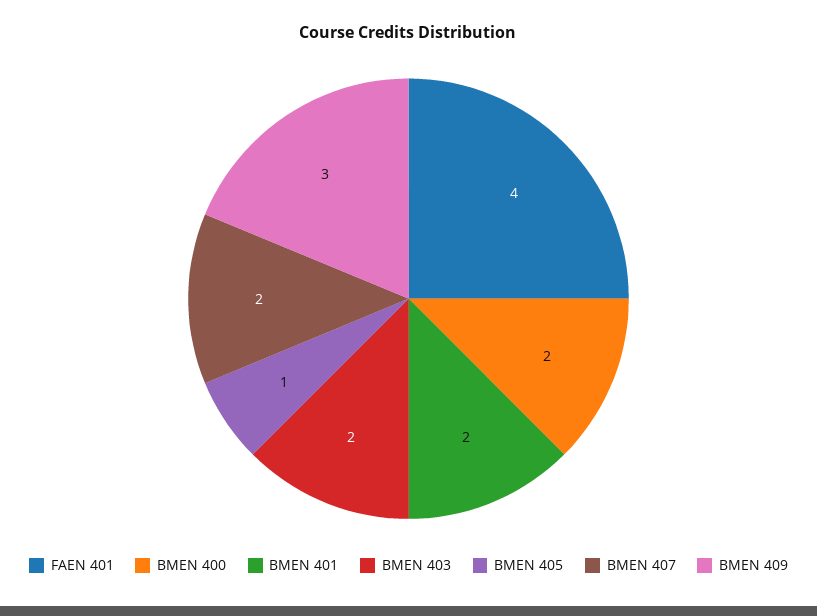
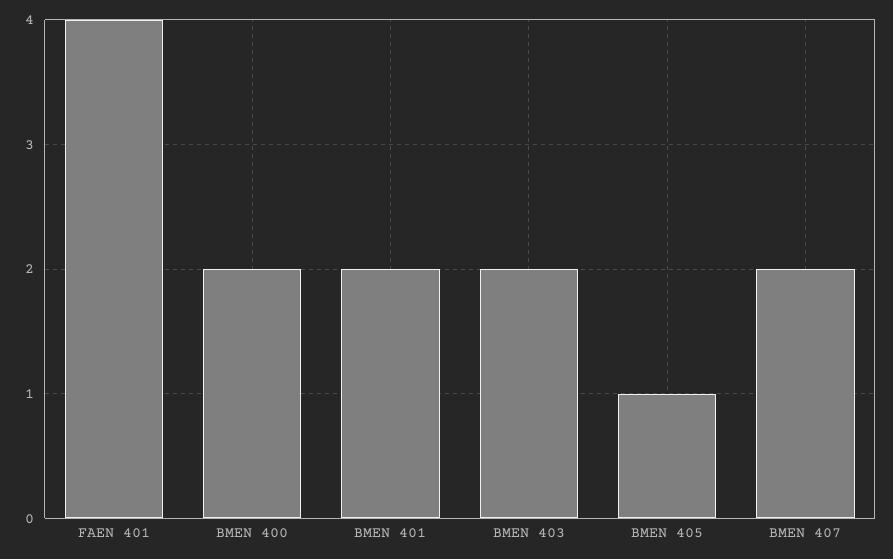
  {
    "FAEN 401": 4,
    "BMEN 400": 2,
    "BMEN 401": 2,
    "BMEN 403": 2,
    "BMEN 405": 1,
-   "BMEN 407": 2,
+   "BMEN 407": 2
-   "BMEN 409": 3
  }

